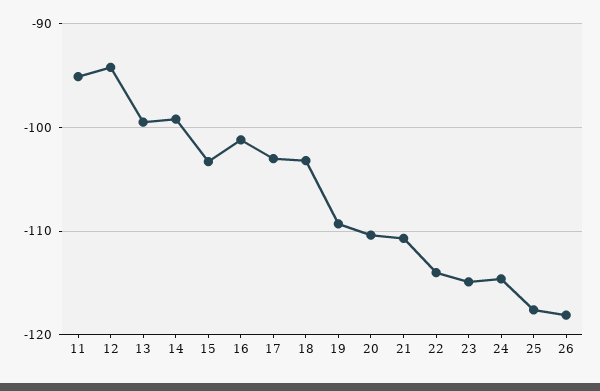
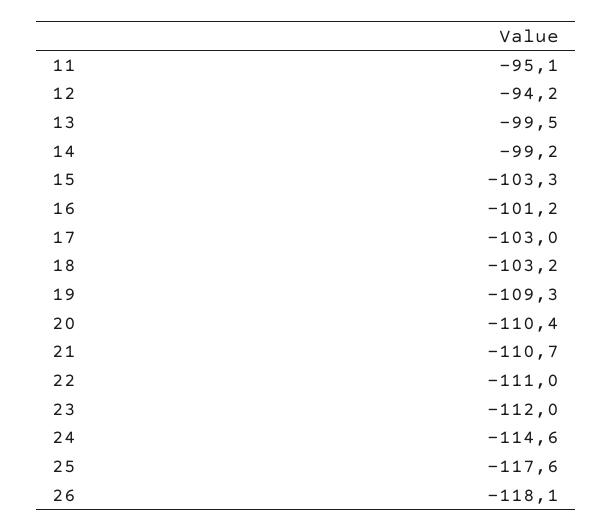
  {
    "11": -95.1,
    "12": -94.2,
    "13": -99.5,
    "14": -99.2,
    "15": -103.3,
    "16": -101.2,
    "17": -103,
    "18": -103.2,
    "19": -109.3,
    "20": -110.4,
    "21": -110.7,
-   "22": -114,
+   "22": -111,
-   "23": -115,
+   "23": -112,
    "24": -114.6,
    "25": -117.6,
    "26": -118.1
  }

